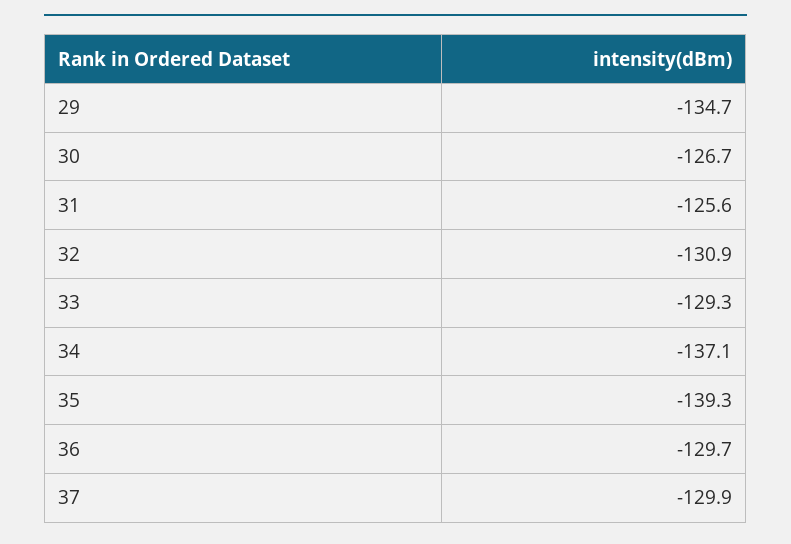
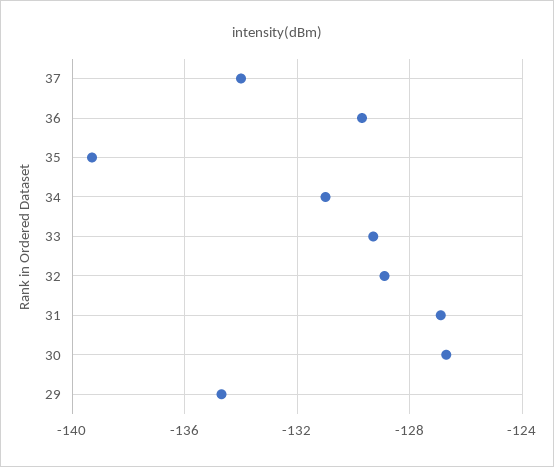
  {
    "29": -134.7,
    "30": -126.7,
-   "31": -125.6,
+   "31": -127,
-   "32": -130.9,
+   "32": -129,
    "33": -129.3,
-   "34": -137.1,
+   "34": -131,
    "35": -139.3,
    "36": -129.7,
-   "37": -129.9
+   "37": -134
  }

